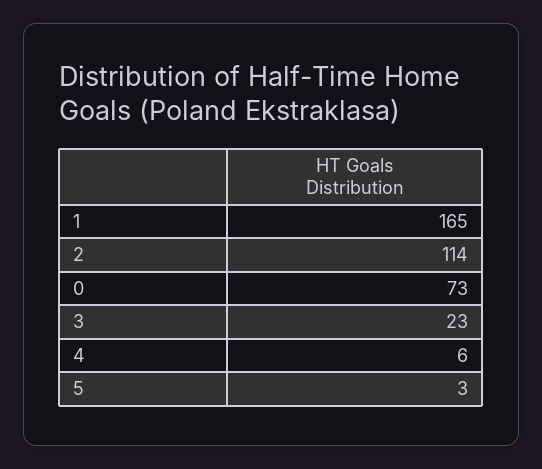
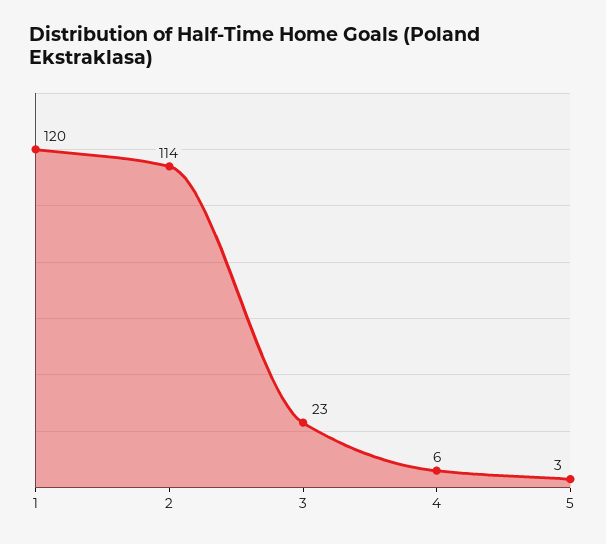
  {
-   "1": 165,
+   "1": 120,
    "2": 114,
-   "0": 73,
    "3": 23,
    "4": 6,
    "5": 3
  }

